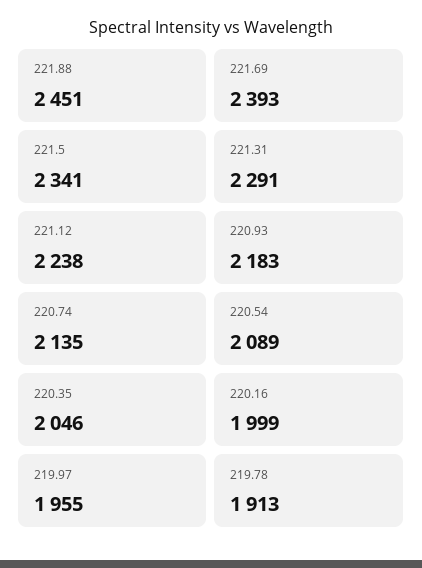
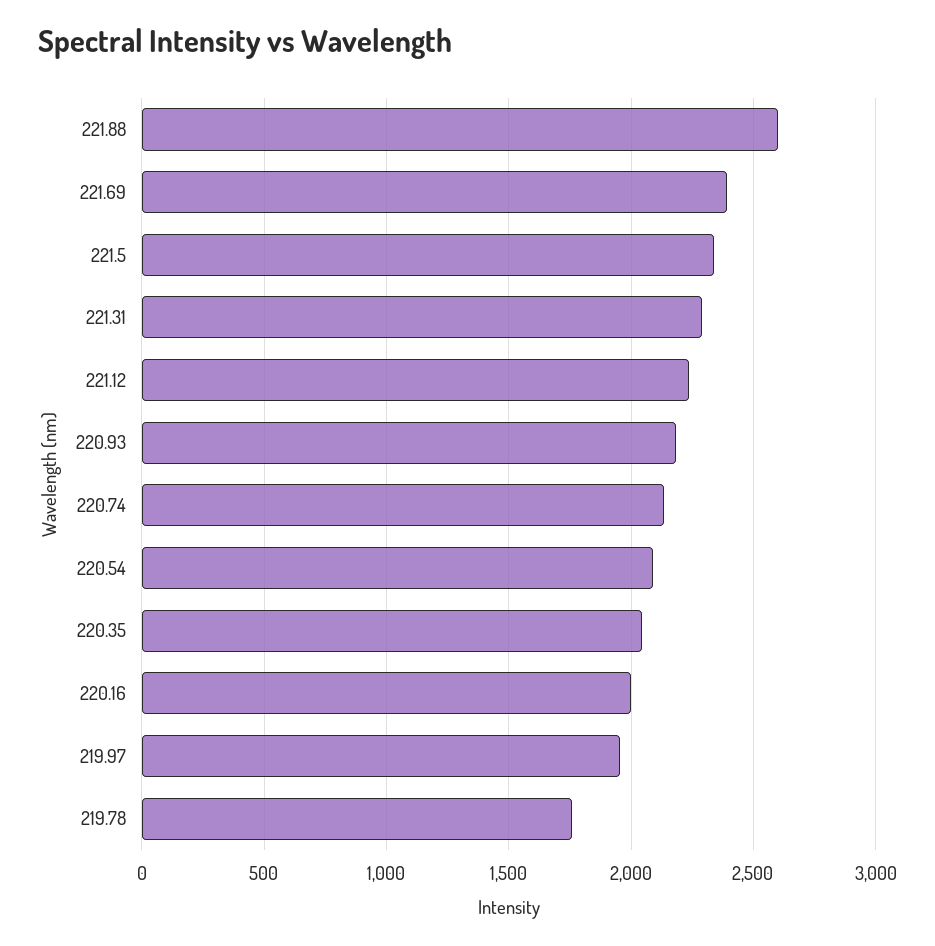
  {
-   "221.88": 2451,
+   "221.88": 2600,
    "221.69": 2393,
    "221.5": 2341,
    "221.31": 2291,
    "221.12": 2238,
    "220.93": 2183,
    "220.74": 2135,
    "220.54": 2089,
    "220.35": 2046,
    "220.16": 1999,
    "219.97": 1955,
-   "219.78": 1913
+   "219.78": 1750
  }

